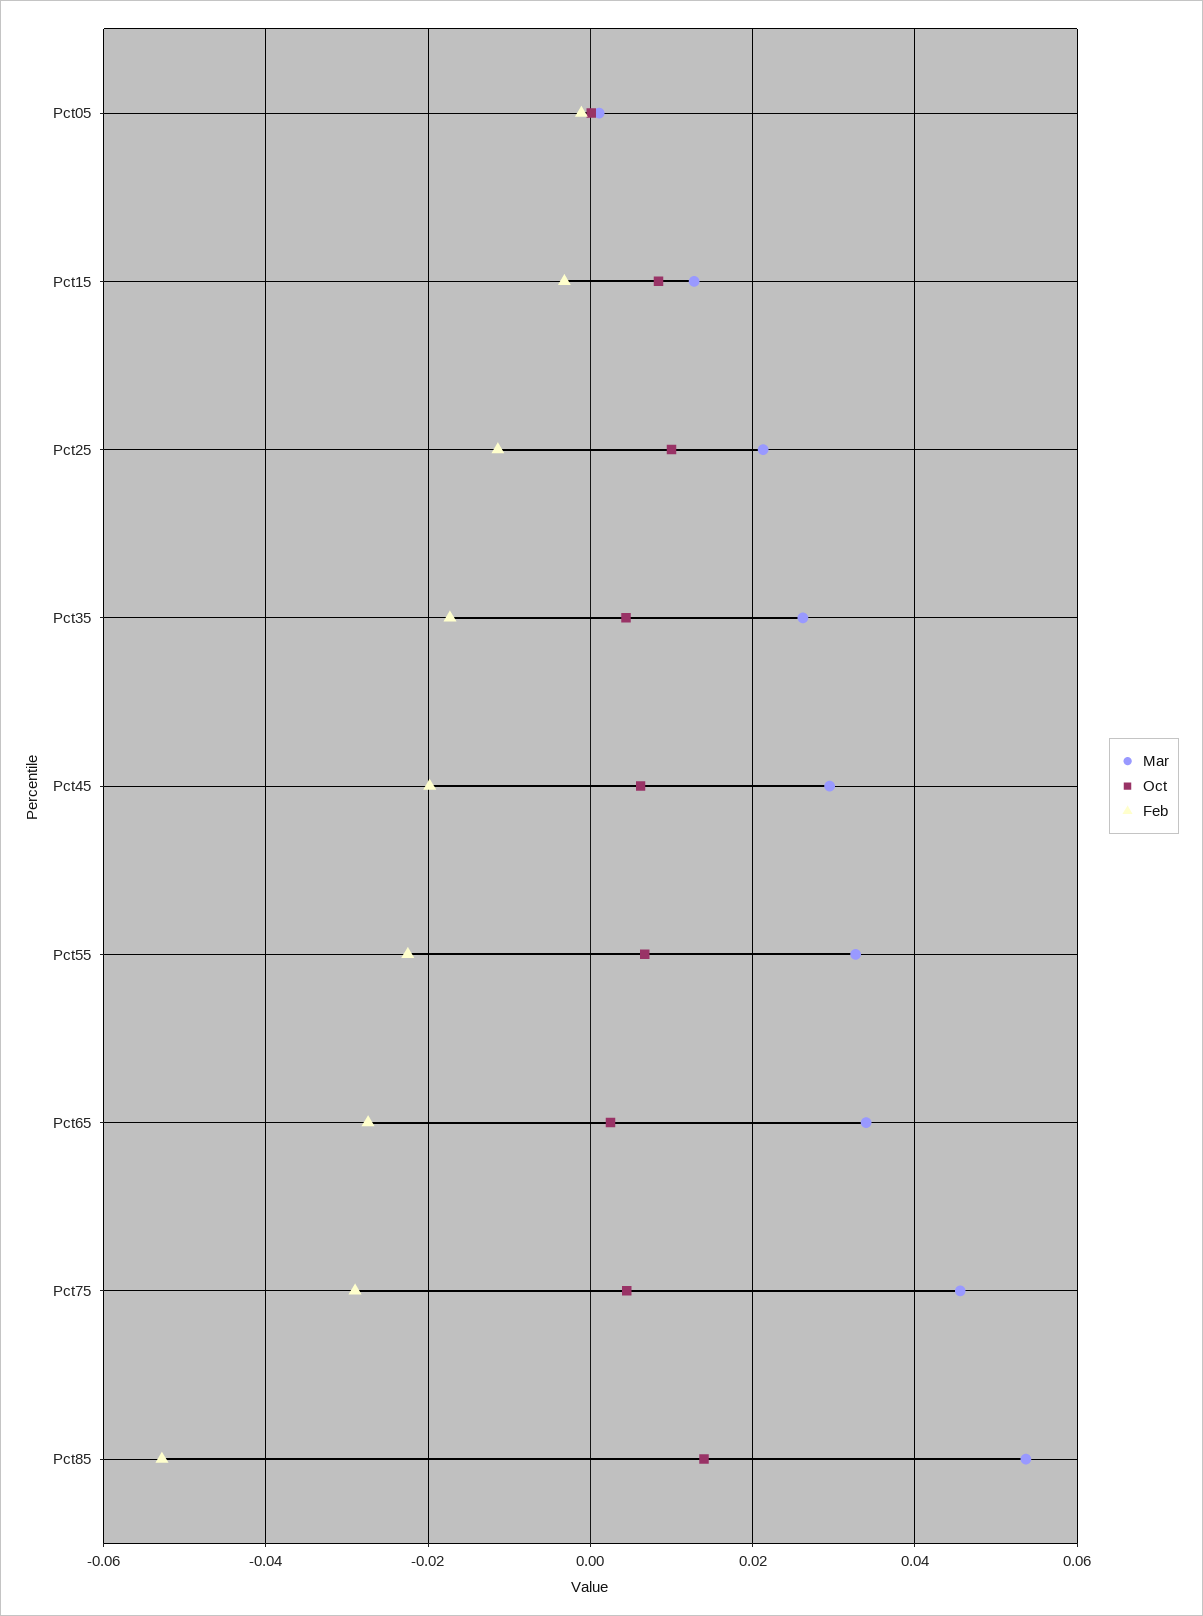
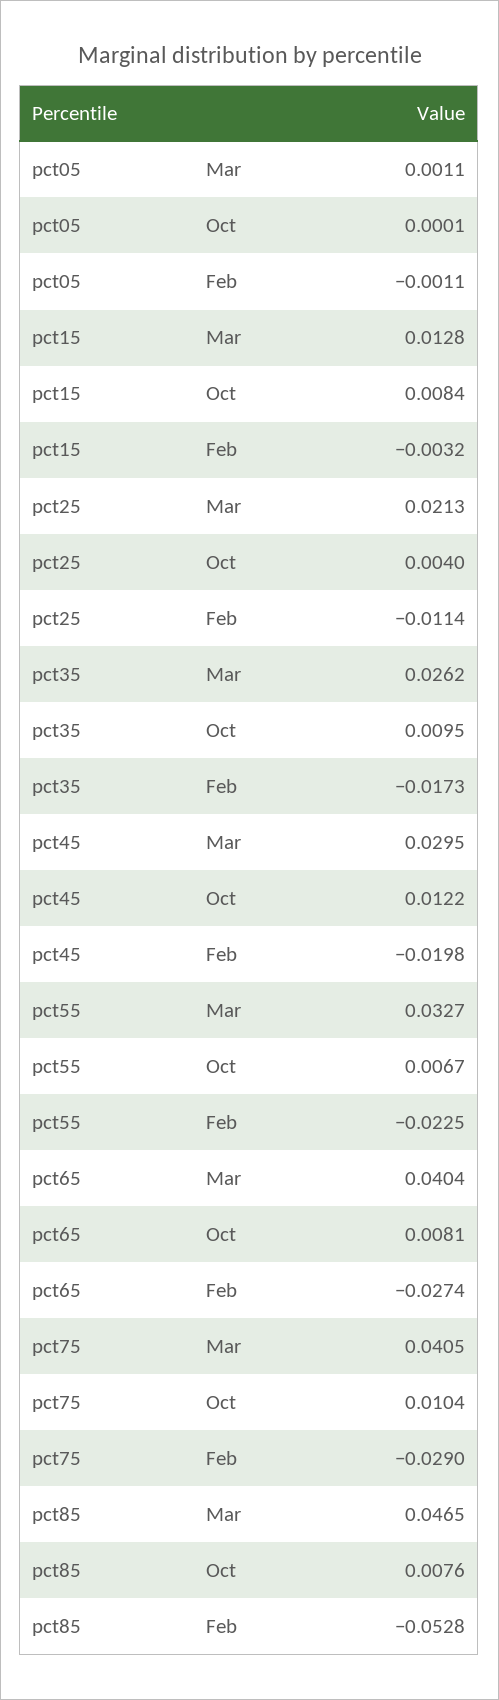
  {
    "Mar": {
      "Pct05": 0.0011,
      "Pct15": 0.0128,
      "Pct25": 0.0213,
      "Pct35": 0.0262,
      "Pct45": 0.0295,
      "Pct55": 0.0327,
-     "Pct65": 0.034,
+     "Pct65": 0.0404,
-     "Pct75": 0.046,
+     "Pct75": 0.0405,
-     "Pct85": 0.054
+     "Pct85": 0.0465
    },
    "Oct": {
      "Pct05": 0.0001,
      "Pct15": 0.0084,
-     "Pct25": 0.01,
+     "Pct25": 0.004,
-     "Pct35": 0.004,
+     "Pct35": 0.0095,
-     "Pct45": 0.006,
+     "Pct45": 0.0122,
      "Pct55": 0.0067,
-     "Pct65": 0.002,
+     "Pct65": 0.0081,
-     "Pct75": 0.004,
+     "Pct75": 0.0104,
-     "Pct85": 0.014
+     "Pct85": 0.0076
    },
    "Feb": {
      "Pct05": -0.0011,
      "Pct15": -0.0032,
      "Pct25": -0.0114,
      "Pct35": -0.0173,
      "Pct45": -0.0198,
      "Pct55": -0.0225,
      "Pct65": -0.0274,
      "Pct75": -0.029,
      "Pct85": -0.0528
    }
  }

